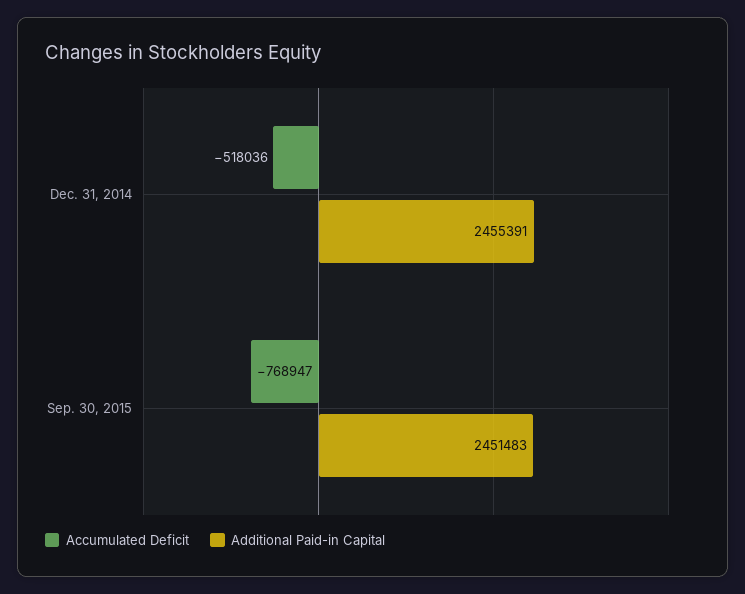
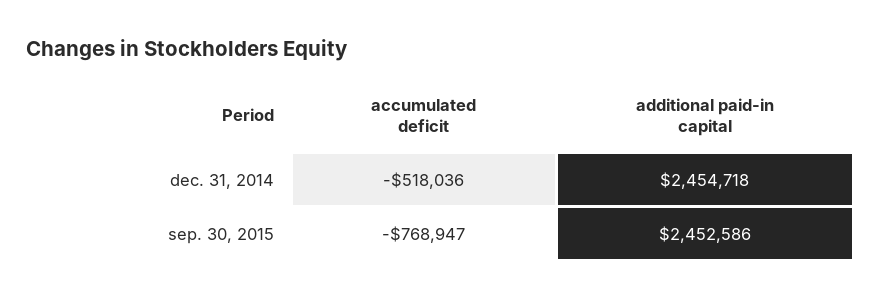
  {
    "Accumulated Deficit": {
      "Dec. 31, 2014": -518036,
      "Sep. 30, 2015": -768947
    },
    "Additional Paid-in Capital": {
-     "Dec. 31, 2014": 2455391,
+     "Dec. 31, 2014": 2454718,
-     "Sep. 30, 2015": 2451483
+     "Sep. 30, 2015": 2452586
    }
  }

